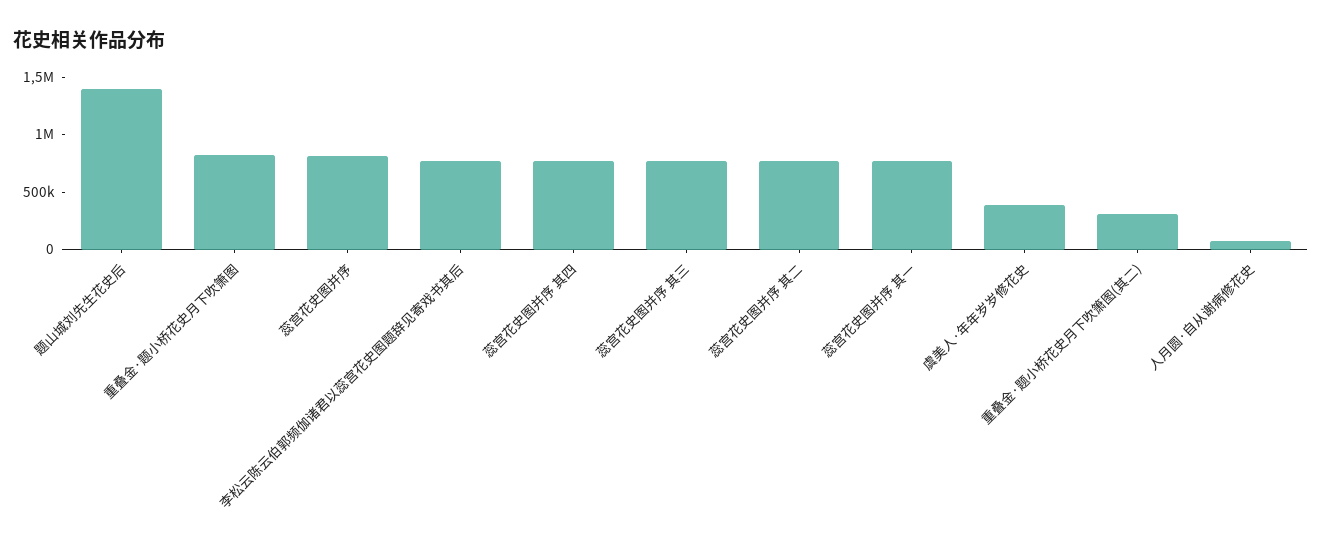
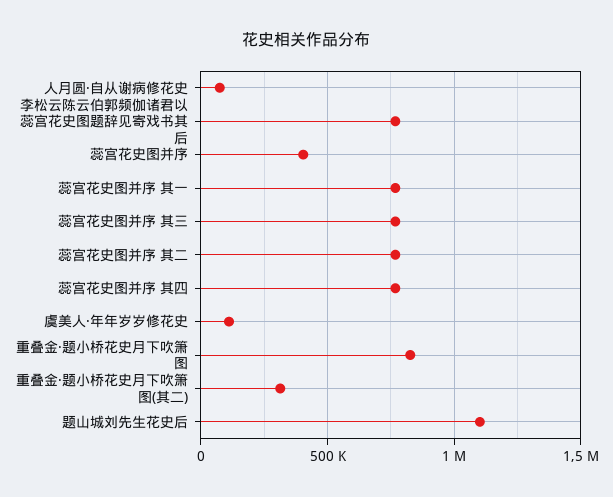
  {
-   "题山城刘先生花史后": 1400000,
+   "题山城刘先生花史后": 1100000,
    "重叠金·题小桥花史月下吹箫图": 850000,
-   "蕊宫花史图并序": 800000,
+   "蕊宫花史图并序": 400000,
    "李松云陈云伯郭频伽诸君以蕊宫花史图题辞见寄戏书其后": 750000,
    "蕊宫花史图并序 其四": 750000,
    "蕊宫花史图并序 其三": 750000,
    "蕊宫花史图并序 其二": 750000,
    "蕊宫花史图并序 其一": 750000,
-   "虞美人·年年岁岁修花史": 400000,
+   "虞美人·年年岁岁修花史": 100000,
    "重叠金·题小桥花史月下吹箫图(其二)": 300000,
    "人月圆·自从谢病修花史": 50000
  }

